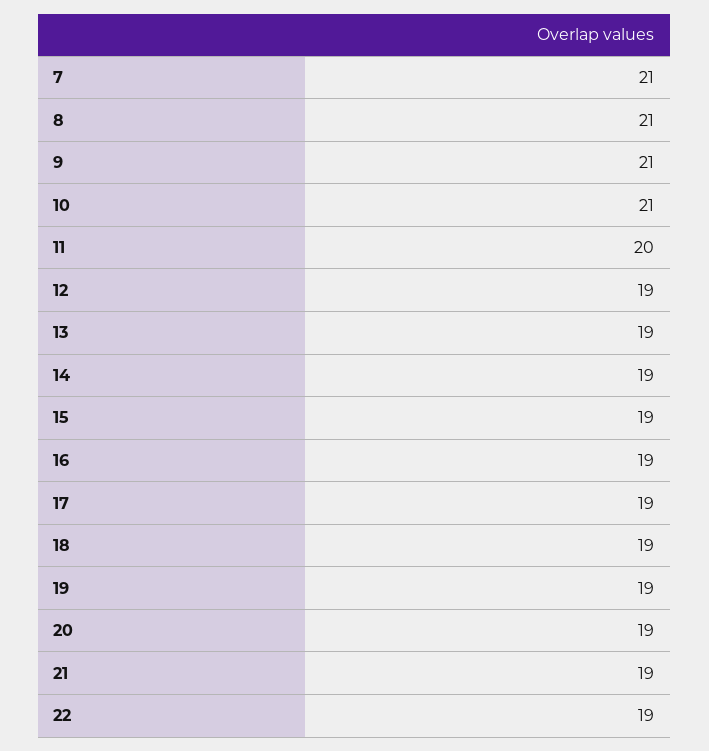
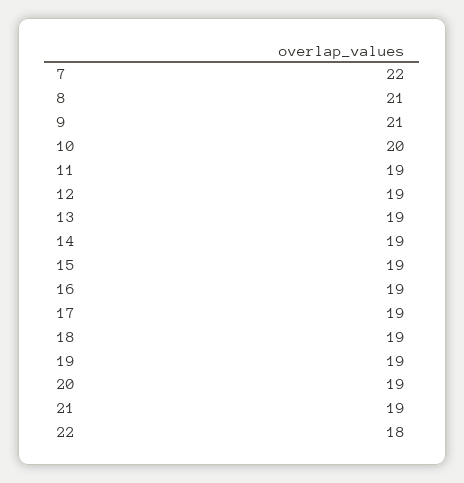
  {
-   "7": 21,
+   "7": 22,
    "8": 21,
    "9": 21,
-   "10": 21,
+   "10": 20,
-   "11": 20,
+   "11": 19,
    "12": 19,
    "13": 19,
    "14": 19,
    "15": 19,
    "16": 19,
    "17": 19,
    "18": 19,
    "19": 19,
    "20": 19,
    "21": 19,
-   "22": 19
+   "22": 18
  }

